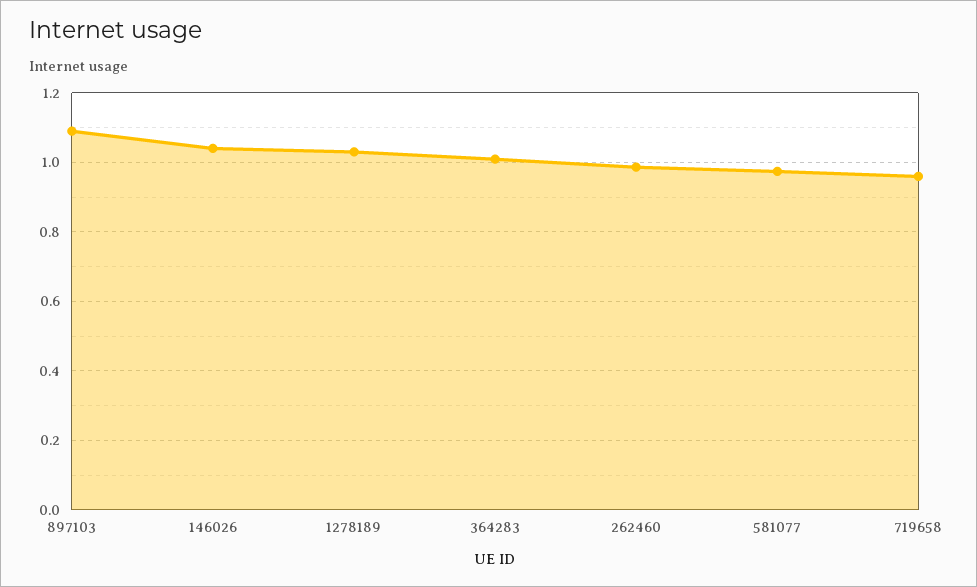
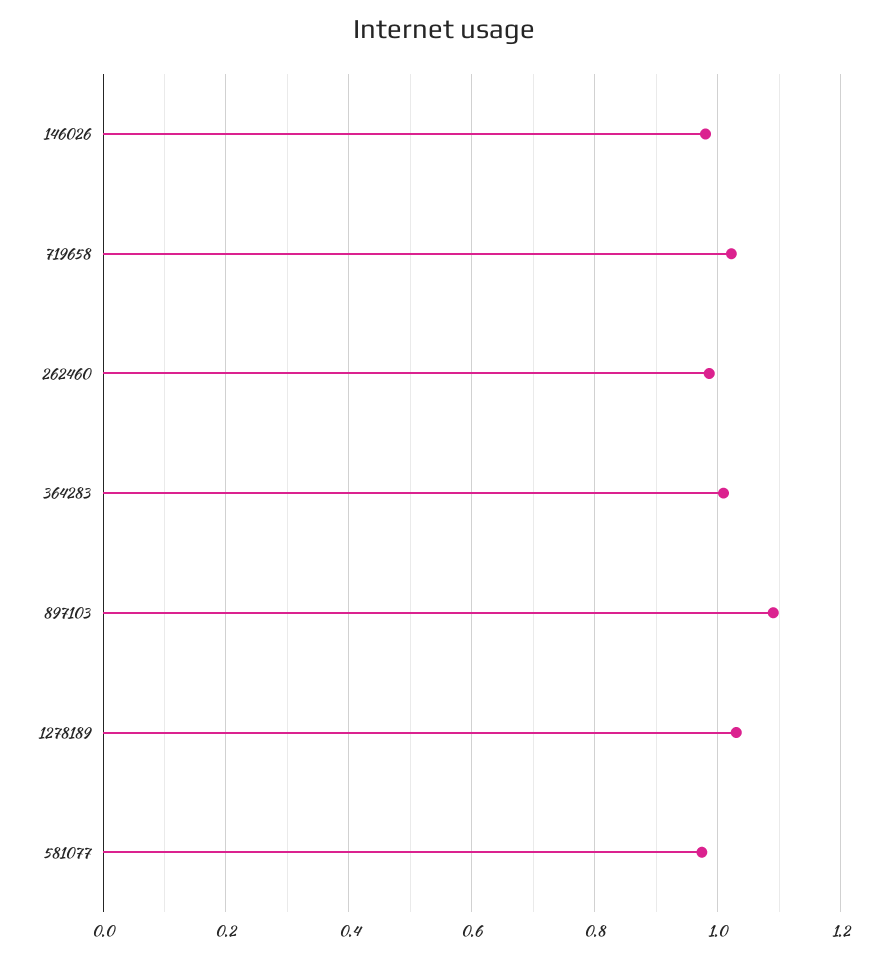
  {
    "897103": 1.1,
-   "146026": 1.04,
+   "146026": 0.98,
    "1278189": 1.04,
    "364283": 1,
    "262460": 0.98,
    "581077": 0.98,
-   "719658": 0.96
+   "719658": 1.02
  }

